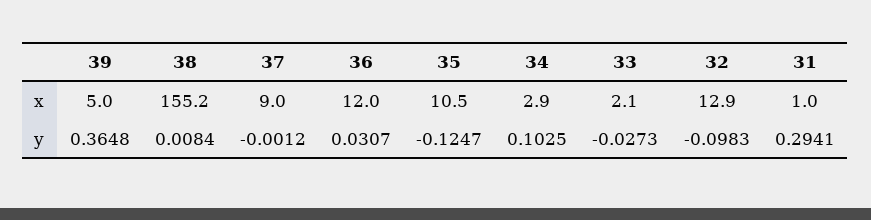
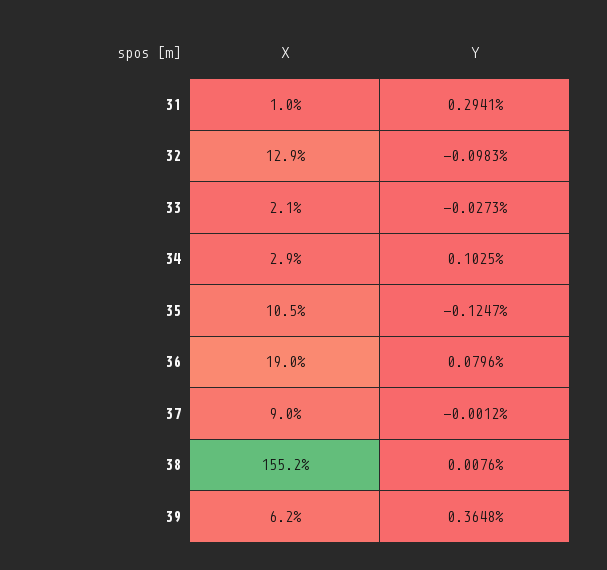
  {
    "39": {
-     "x": 5,
+     "x": 6.2,
      "y": 0.3648
    },
    "38": {
      "x": 155.2,
-     "y": 0.0084
+     "y": 0.0076
    },
    "37": {
      "x": 9,
      "y": -0.0012
    },
    "36": {
-     "x": 12,
+     "x": 19,
-     "y": 0.0307
+     "y": 0.0796
    },
    "35": {
      "x": 10.5,
      "y": -0.1247
    },
    "34": {
      "x": 2.9,
      "y": 0.1025
    },
    "33": {
      "x": 2.1,
      "y": -0.0273
    },
    "32": {
      "x": 12.9,
      "y": -0.0983
    },
    "31": {
      "x": 1,
      "y": 0.2941
    }
  }

